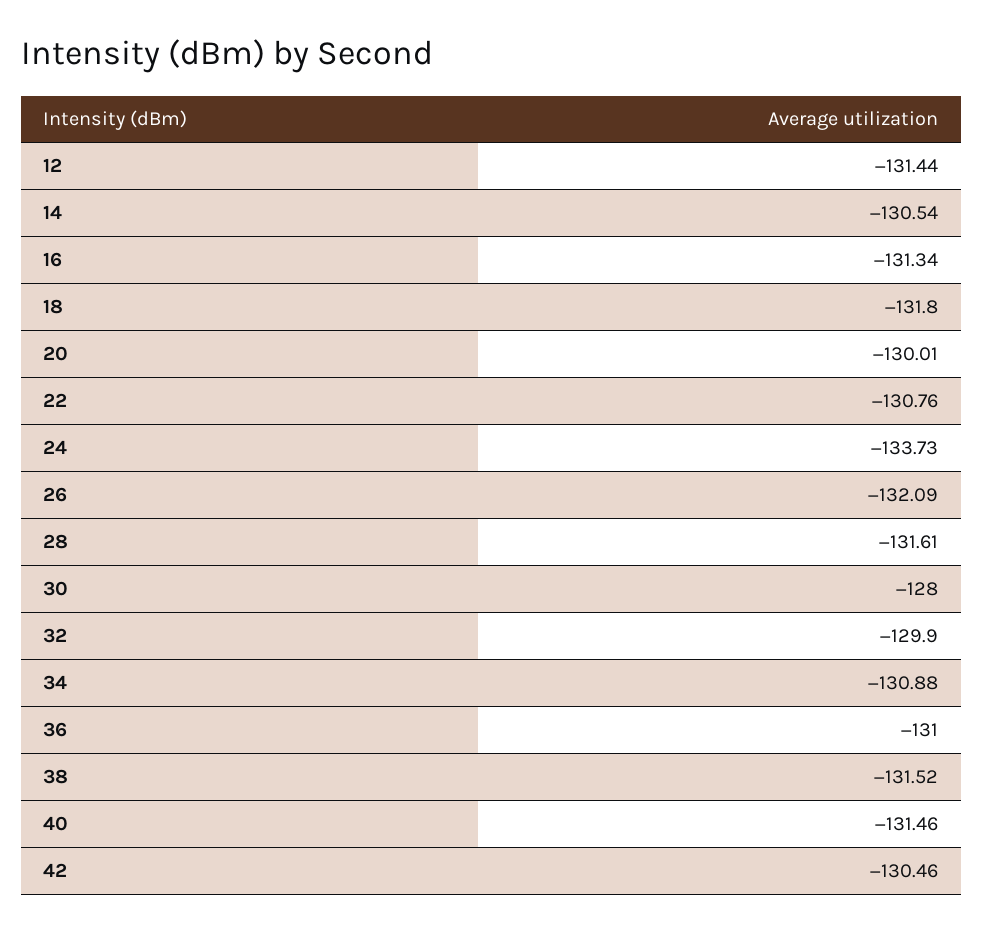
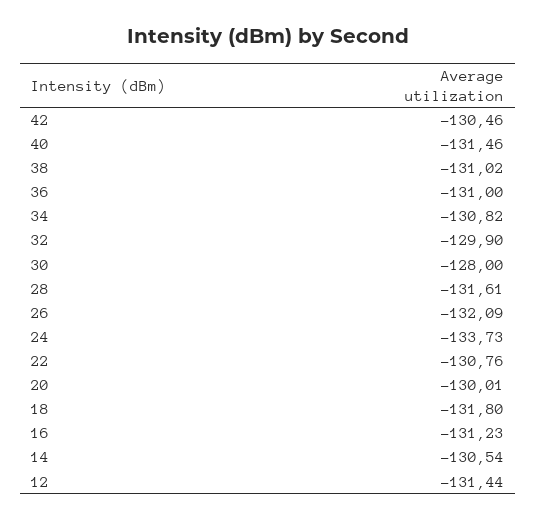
  {
    "12": -131.44,
    "14": -130.54,
-   "16": -131.34,
+   "16": -131.23,
    "18": -131.8,
    "20": -130.01,
    "22": -130.76,
    "24": -133.73,
    "26": -132.09,
    "28": -131.61,
    "30": -128,
    "32": -129.9,
-   "34": -130.88,
+   "34": -130.82,
    "36": -131,
-   "38": -131.52,
+   "38": -131.02,
    "40": -131.46,
    "42": -130.46
  }

